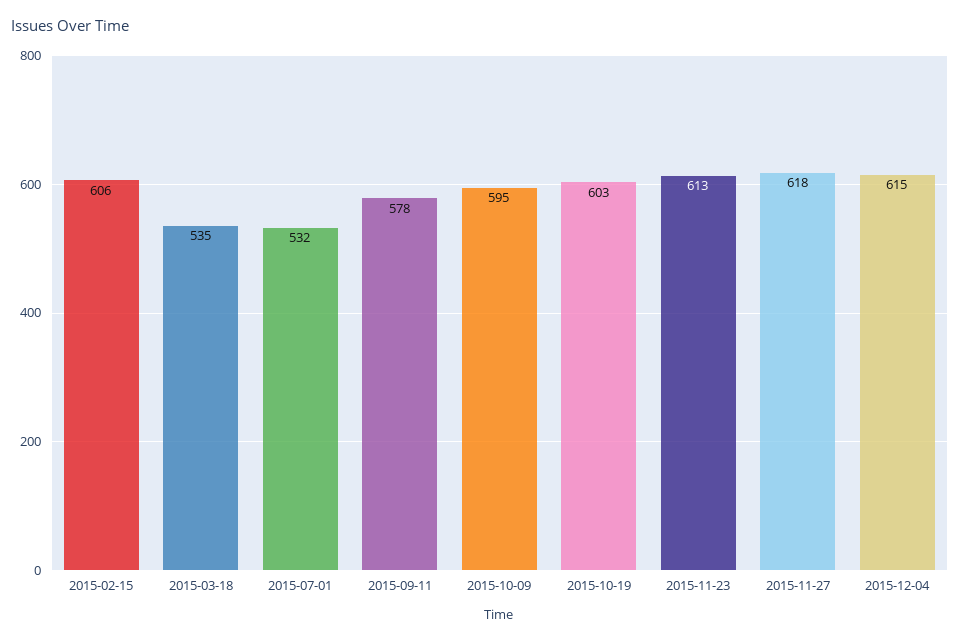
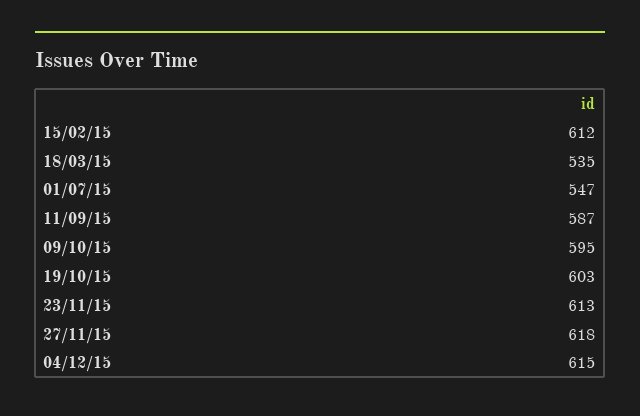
  {
-   "2015-02-15": 606,
+   "2015-02-15": 612,
    "2015-03-18": 535,
-   "2015-07-01": 532,
+   "2015-07-01": 547,
-   "2015-09-11": 578,
+   "2015-09-11": 587,
    "2015-10-09": 595,
    "2015-10-19": 603,
    "2015-11-23": 613,
    "2015-11-27": 618,
    "2015-12-04": 615
  }

